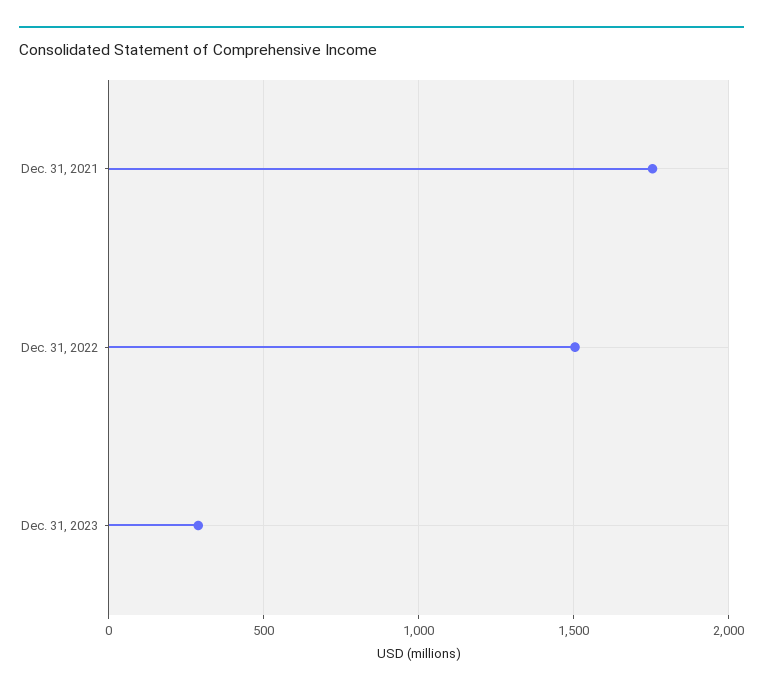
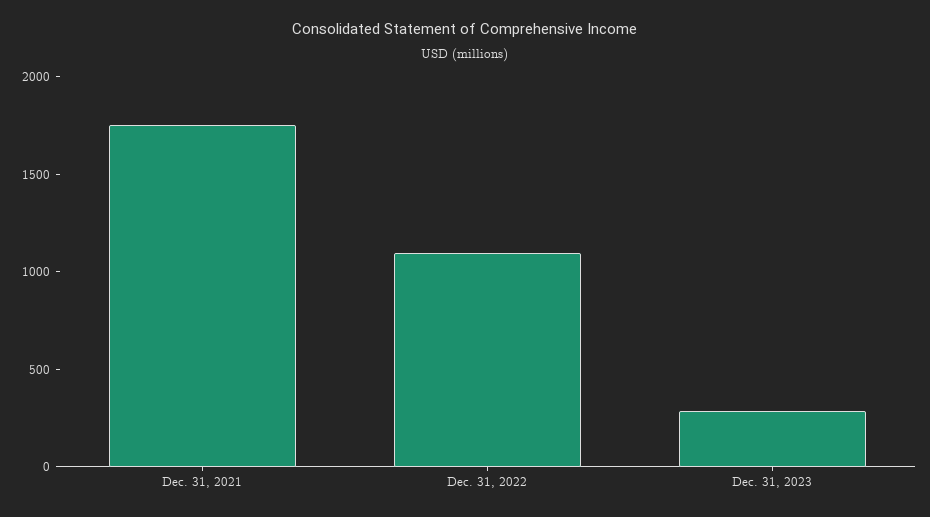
  {
    "Dec. 31, 2021": 1750,
-   "Dec. 31, 2022": 1500,
+   "Dec. 31, 2022": 1100,
    "Dec. 31, 2023": 300
  }

